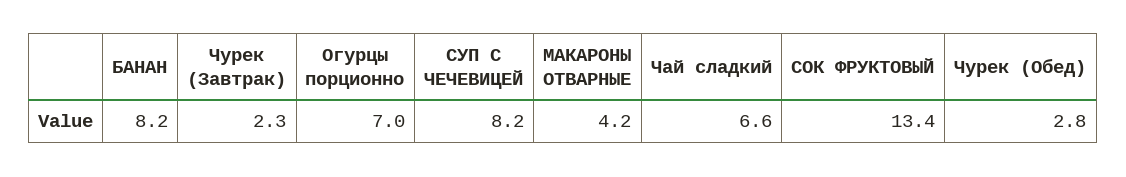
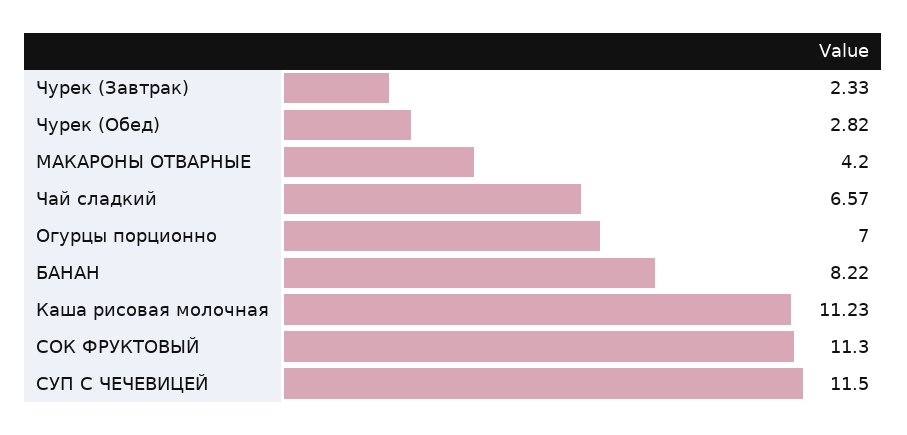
  {
    "БАНАН": 8.22,
    "Чурек (Завтрак)": 2.33,
    "Огурцы порционно": 7,
-   "СУП С ЧЕЧЕВИЦЕЙ": 8.2,
+   "СУП С ЧЕЧЕВИЦЕЙ": 11.5,
    "МАКАРОНЫ ОТВАРНЫЕ": 4.2,
    "Чай сладкий": 6.57,
-   "СОК ФРУКТОВЫЙ": 13.4,
+   "СОК ФРУКТОВЫЙ": 11.3,
-   "Чурек (Обед)": 2.82
+   "Чурек (Обед)": 2.82,
+   "Каша рисовая молочная": 11.23
  }

